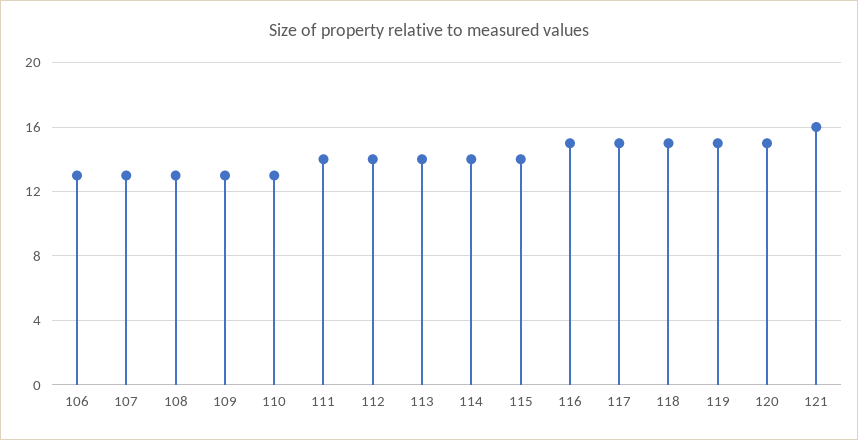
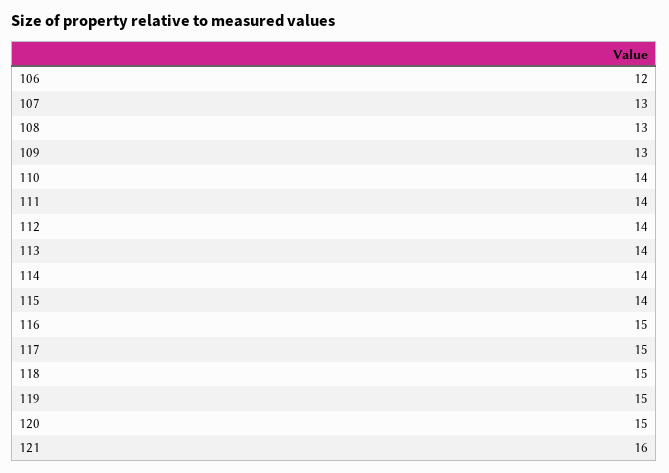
  {
-   "106": 13,
+   "106": 12,
    "107": 13,
    "108": 13,
    "109": 13,
-   "110": 13,
+   "110": 14,
    "111": 14,
    "112": 14,
    "113": 14,
    "114": 14,
    "115": 14,
    "116": 15,
    "117": 15,
    "118": 15,
    "119": 15,
    "120": 15,
    "121": 16
  }

